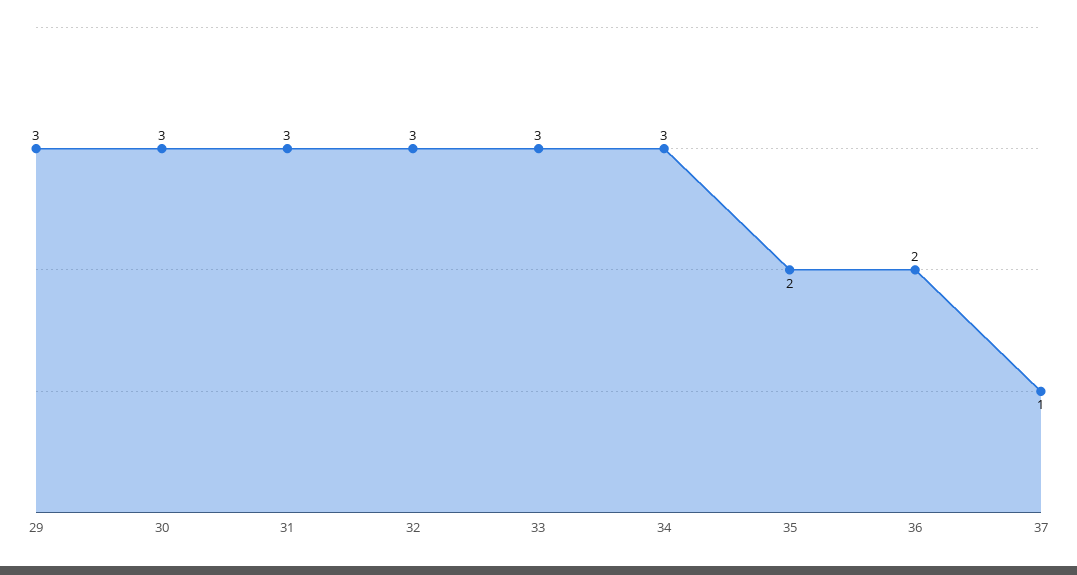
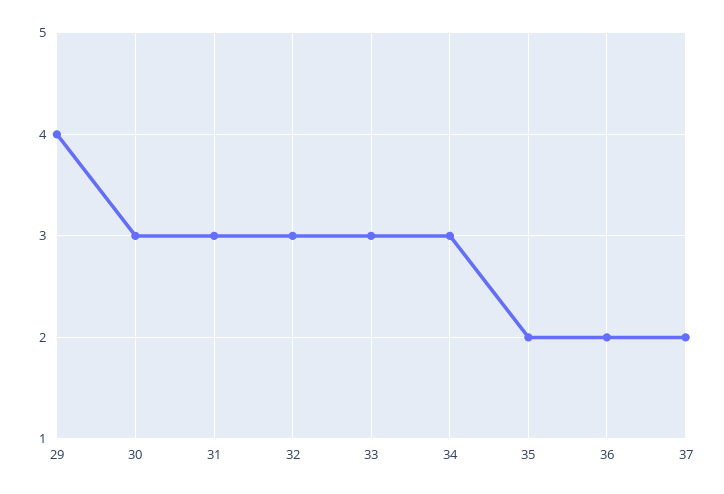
  {
-   "29": 3,
+   "29": 4,
    "30": 3,
    "31": 3,
    "32": 3,
    "33": 3,
    "34": 3,
    "35": 2,
    "36": 2,
-   "37": 1
+   "37": 2
  }

